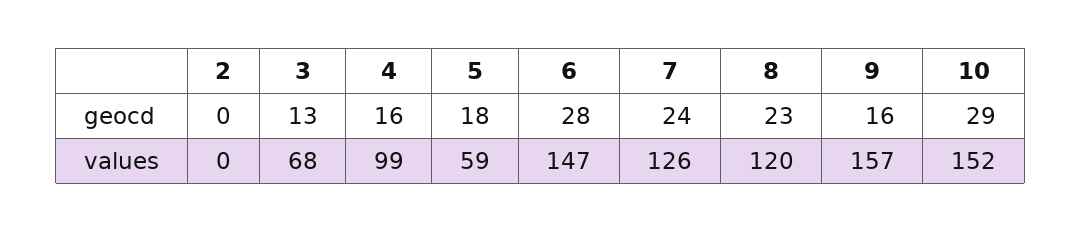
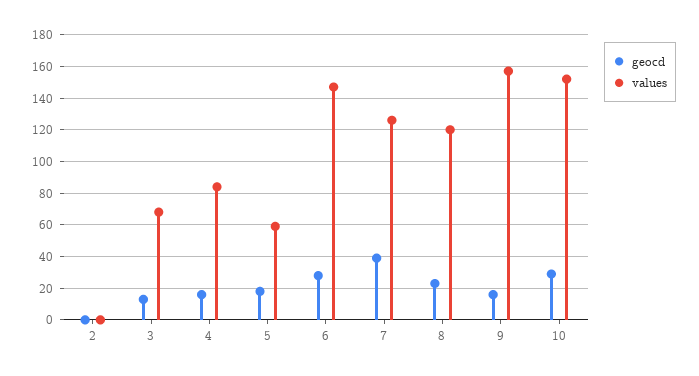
  {
    "geocd": {
      "2": 0,
      "3": 13,
      "4": 16,
      "5": 18,
      "6": 28,
-     "7": 24,
+     "7": 40,
      "8": 23,
      "9": 16,
      "10": 29
    },
    "values": {
      "2": 0,
      "3": 68,
-     "4": 99,
+     "4": 85,
      "5": 59,
      "6": 147,
      "7": 126,
      "8": 120,
      "9": 157,
      "10": 152
    }
  }

